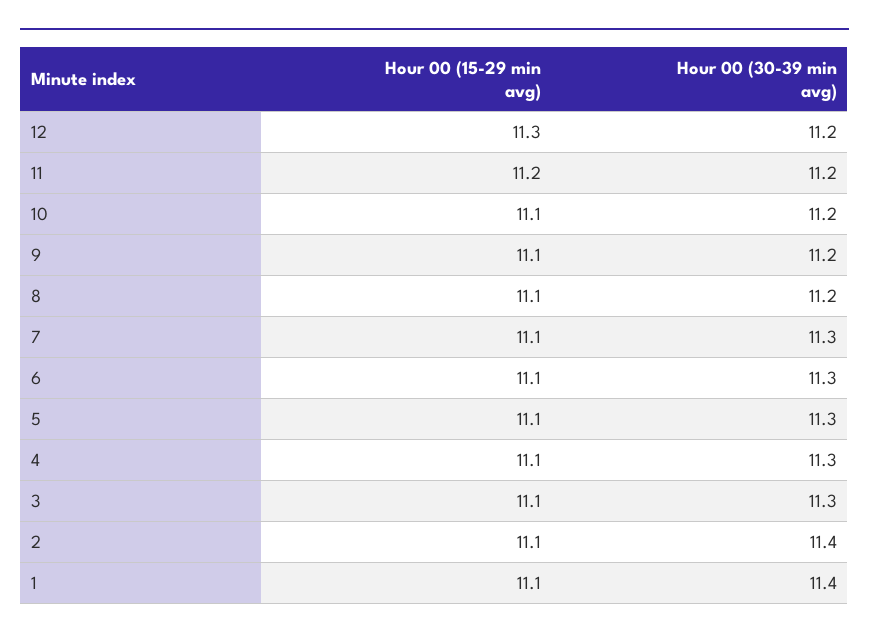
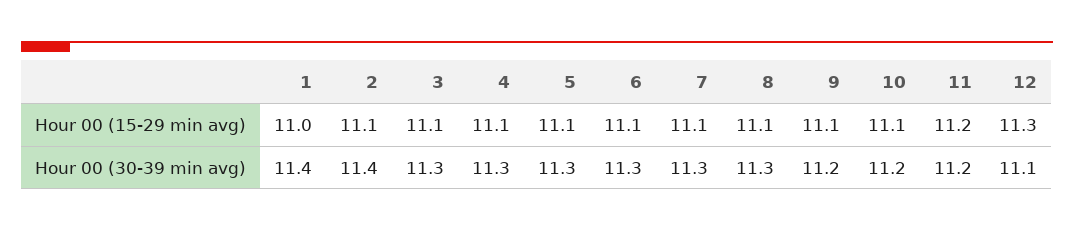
  {
    "Hour 00 (15-29 min avg)": {
      "12": 11.3,
      "11": 11.2,
      "10": 11.1,
      "9": 11.1,
      "8": 11.1,
      "7": 11.1,
      "6": 11.1,
      "5": 11.1,
      "4": 11.1,
      "3": 11.1,
      "2": 11.1,
-     "1": 11.1
+     "1": 11
    },
    "Hour 00 (30-39 min avg)": {
-     "12": 11.2,
+     "12": 11.1,
      "11": 11.2,
      "10": 11.2,
      "9": 11.2,
-     "8": 11.2,
+     "8": 11.3,
      "7": 11.3,
      "6": 11.3,
      "5": 11.3,
      "4": 11.3,
      "3": 11.3,
      "2": 11.4,
      "1": 11.4
    }
  }

